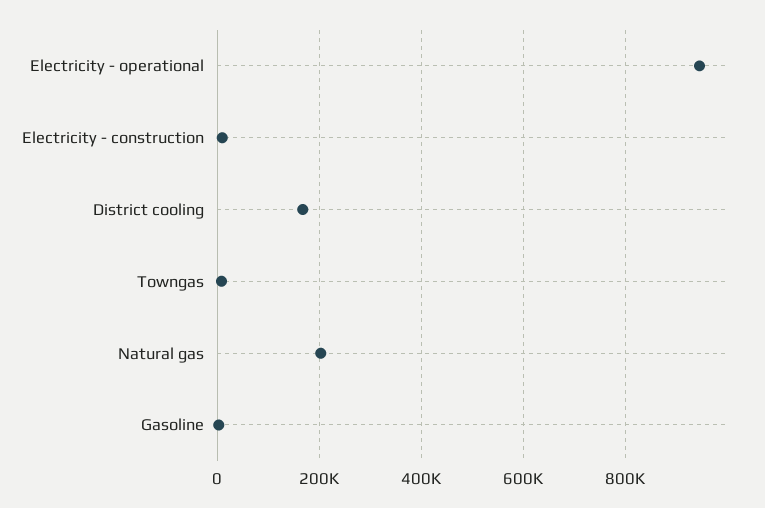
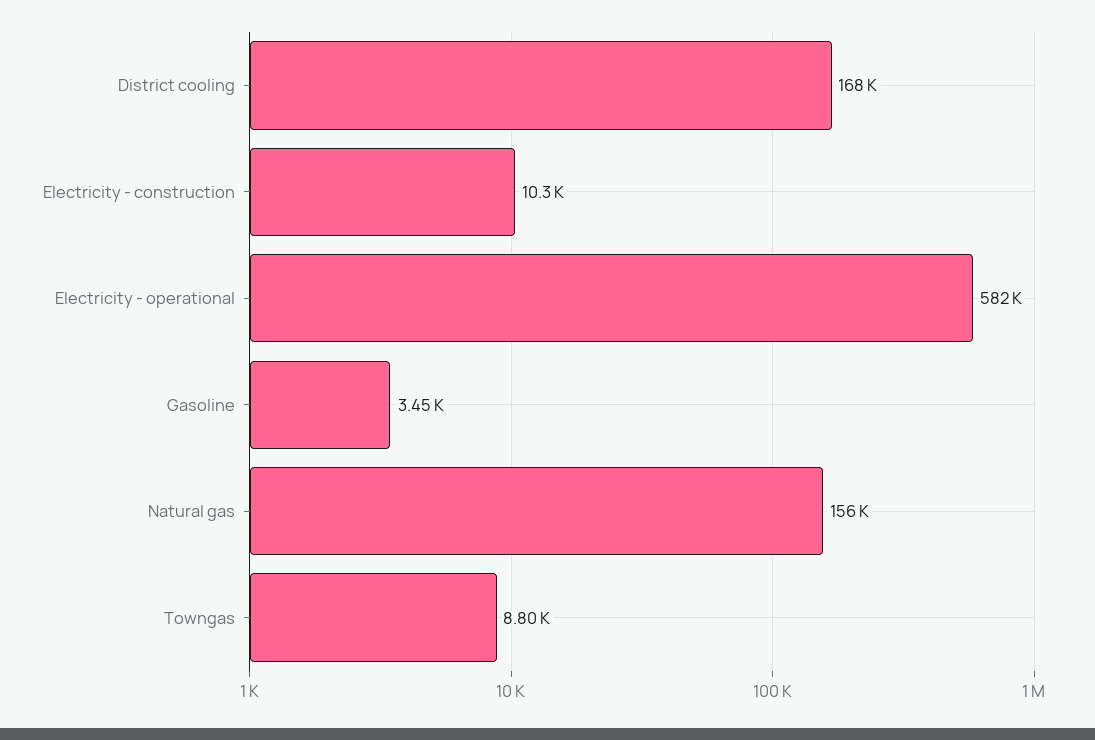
  {
-   "Electricity - operational": 940000,
+   "Electricity - operational": 582000,
    "Electricity - construction": 10300,
    "District cooling": 168000,
    "Towngas": 8800,
-   "Natural gas": 200000,
+   "Natural gas": 156000,
    "Gasoline": 3450
  }

